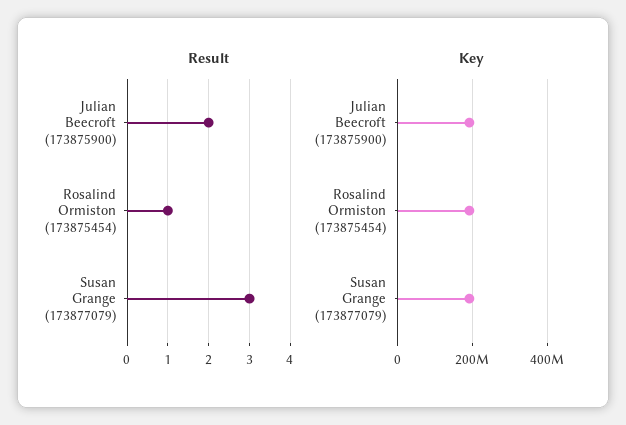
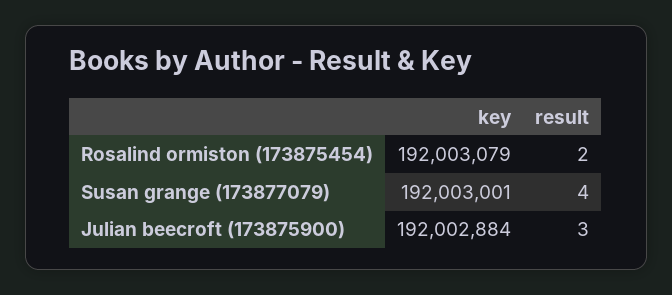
  {
    "Result": {
-     "Julian Beecroft (173875900)": 2,
+     "Julian Beecroft (173875900)": 3,
-     "Rosalind Ormiston (173875454)": 1,
+     "Rosalind Ormiston (173875454)": 2,
-     "Susan Grange (173877079)": 3
+     "Susan Grange (173877079)": 4
    },
    "Key": {
      "Julian Beecroft (173875900)": 192002884,
      "Rosalind Ormiston (173875454)": 192003079,
      "Susan Grange (173877079)": 192003001
    }
  }

